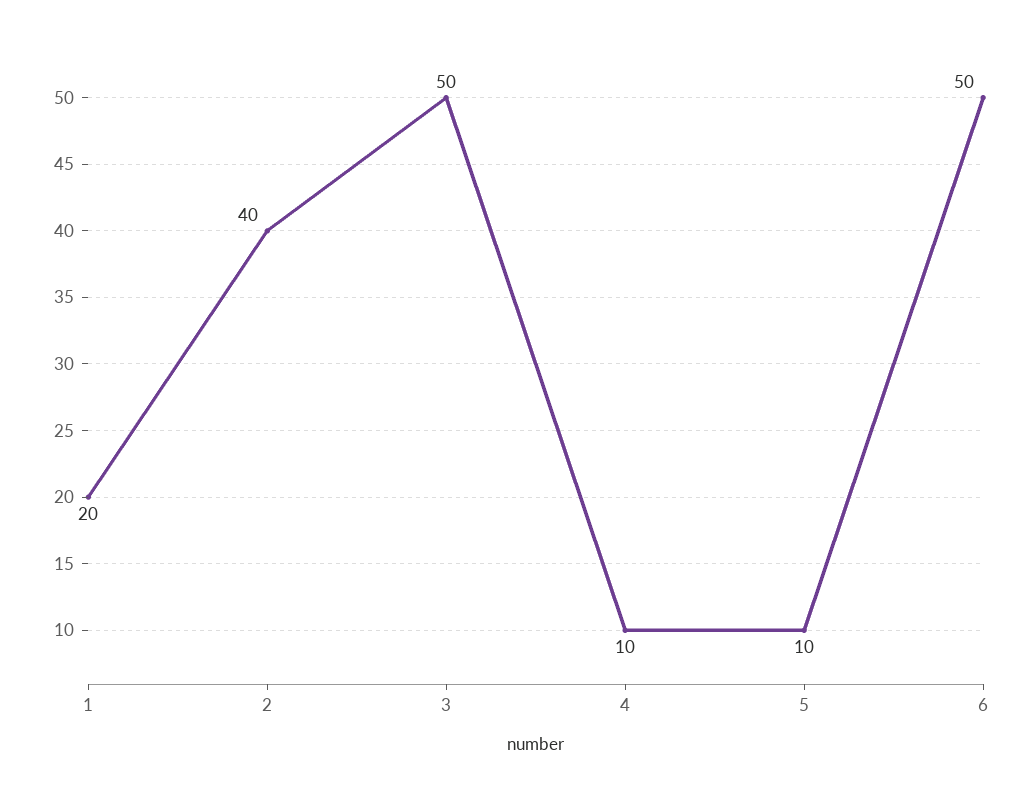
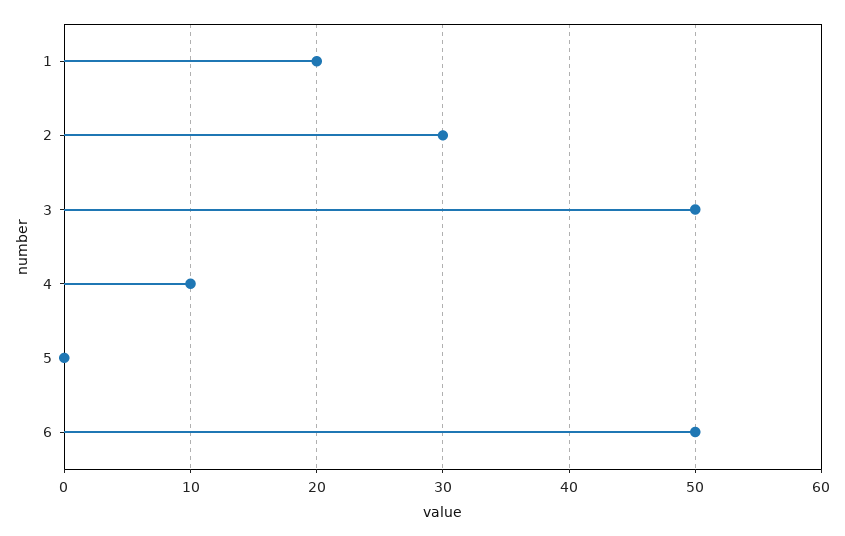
  {
    "1": 20,
-   "2": 40,
+   "2": 30,
    "3": 50,
    "4": 10,
-   "5": 10,
+   "5": 0,
    "6": 50
  }

